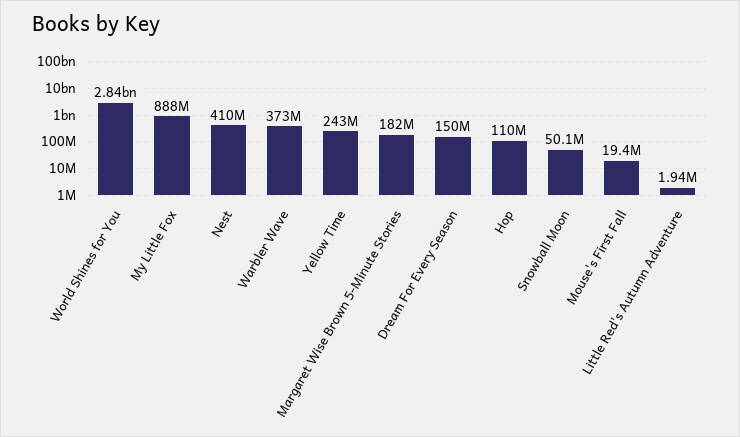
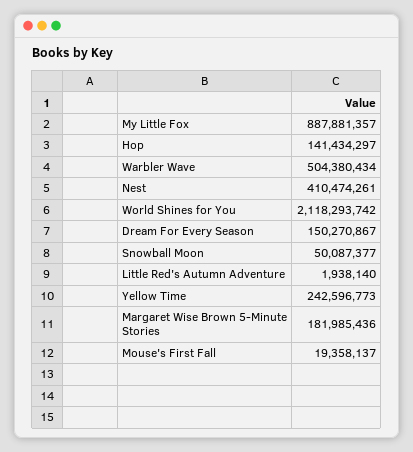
  {
-   "World Shines for You": 2840000000,
+   "World Shines for You": 2118293742,
    "My Little Fox": 887881357,
    "Nest": 410474261,
-   "Warbler Wave": 373000000,
+   "Warbler Wave": 504380434,
    "Yellow Time": 242596773,
    "Margaret Wise Brown 5-Minute Stories": 181985436,
    "Dream For Every Season": 150270867,
-   "Hop": 110000000,
+   "Hop": 141434297,
    "Snowball Moon": 50087377,
    "Mouse's First Fall": 19358137,
    "Little Red's Autumn Adventure": 1938140
  }

